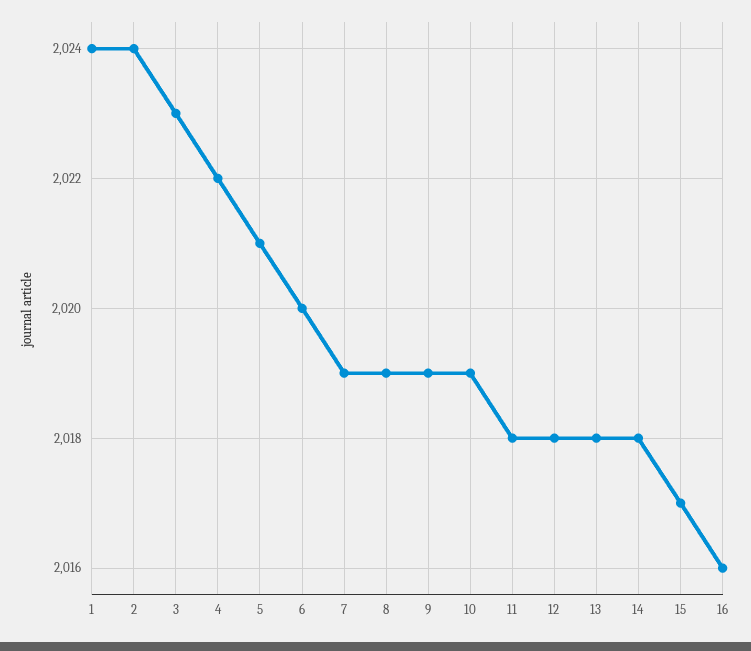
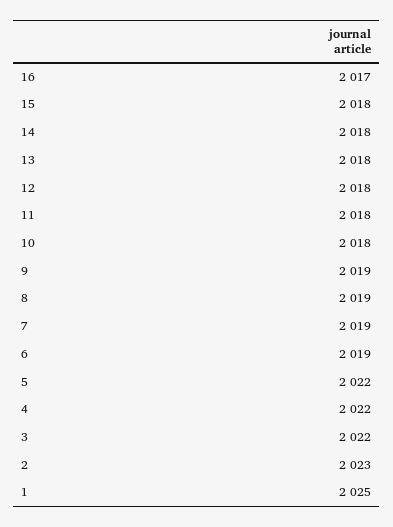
  {
-   "1": 2024,
+   "1": 2025,
-   "2": 2024,
+   "2": 2023,
-   "3": 2023,
+   "3": 2022,
    "4": 2022,
-   "5": 2021,
+   "5": 2022,
-   "6": 2020,
+   "6": 2019,
    "7": 2019,
    "8": 2019,
    "9": 2019,
-   "10": 2019,
+   "10": 2018,
    "11": 2018,
    "12": 2018,
    "13": 2018,
    "14": 2018,
-   "15": 2017,
+   "15": 2018,
-   "16": 2016
+   "16": 2017
  }

